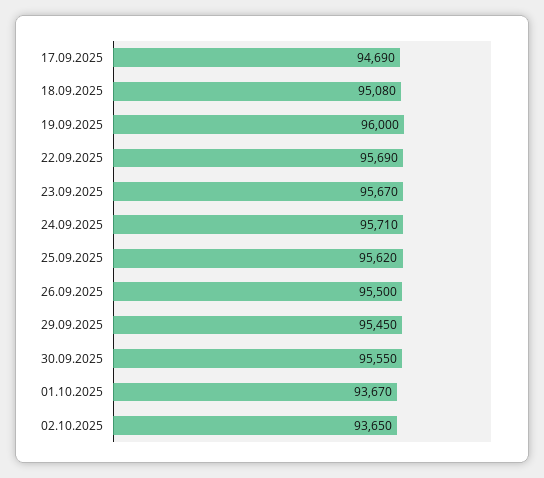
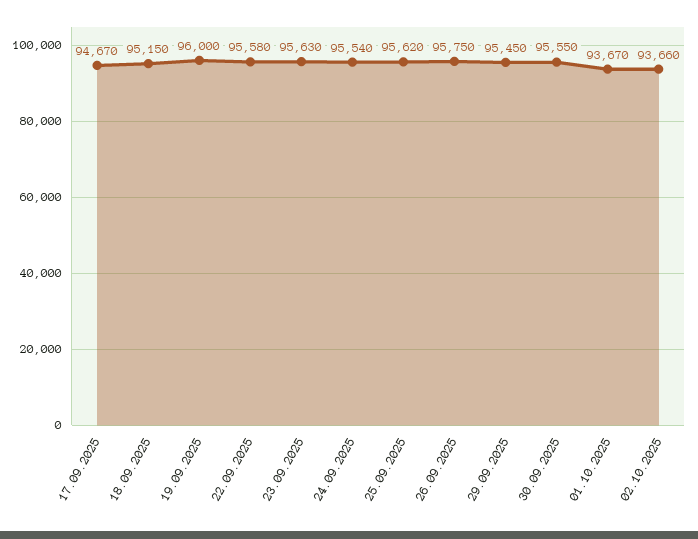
  {
-   "17.09.2025": 94690,
+   "17.09.2025": 94670,
-   "18.09.2025": 95080,
+   "18.09.2025": 95150,
    "19.09.2025": 96000,
-   "22.09.2025": 95690,
+   "22.09.2025": 95580,
-   "23.09.2025": 95670,
+   "23.09.2025": 95630,
-   "24.09.2025": 95710,
+   "24.09.2025": 95540,
    "25.09.2025": 95620,
-   "26.09.2025": 95500,
+   "26.09.2025": 95750,
    "29.09.2025": 95450,
    "30.09.2025": 95550,
    "01.10.2025": 93670,
-   "02.10.2025": 93650
+   "02.10.2025": 93660
  }

